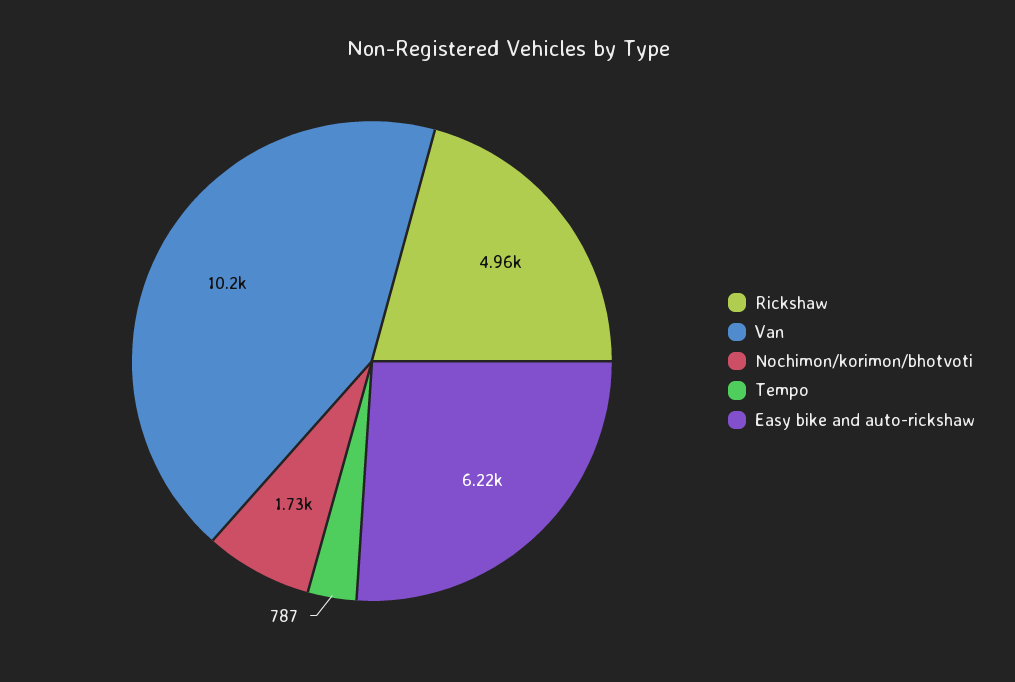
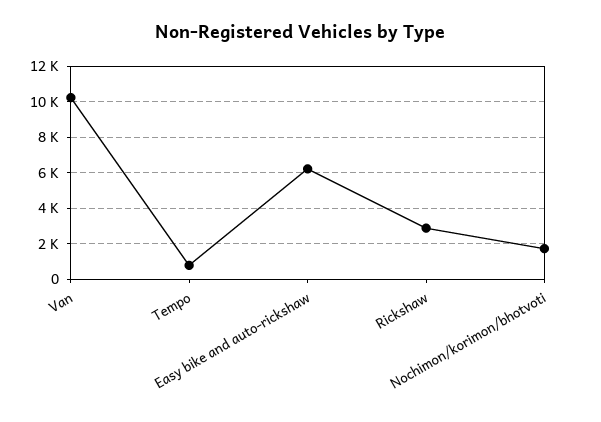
  {
-   "Rickshaw": 4960,
+   "Rickshaw": 3000,
    "Van": 10200,
    "Nochimon/korimon/bhotvoti": 1730,
    "Tempo": 787,
    "Easy bike and auto-rickshaw": 6220
  }

